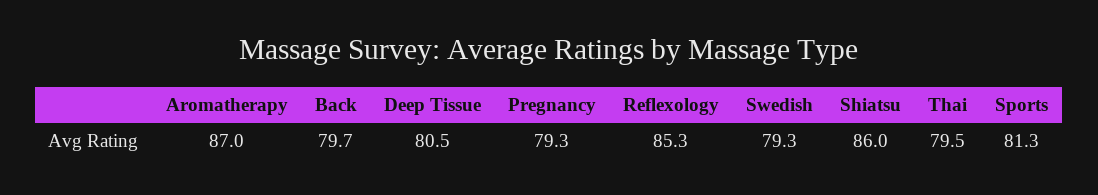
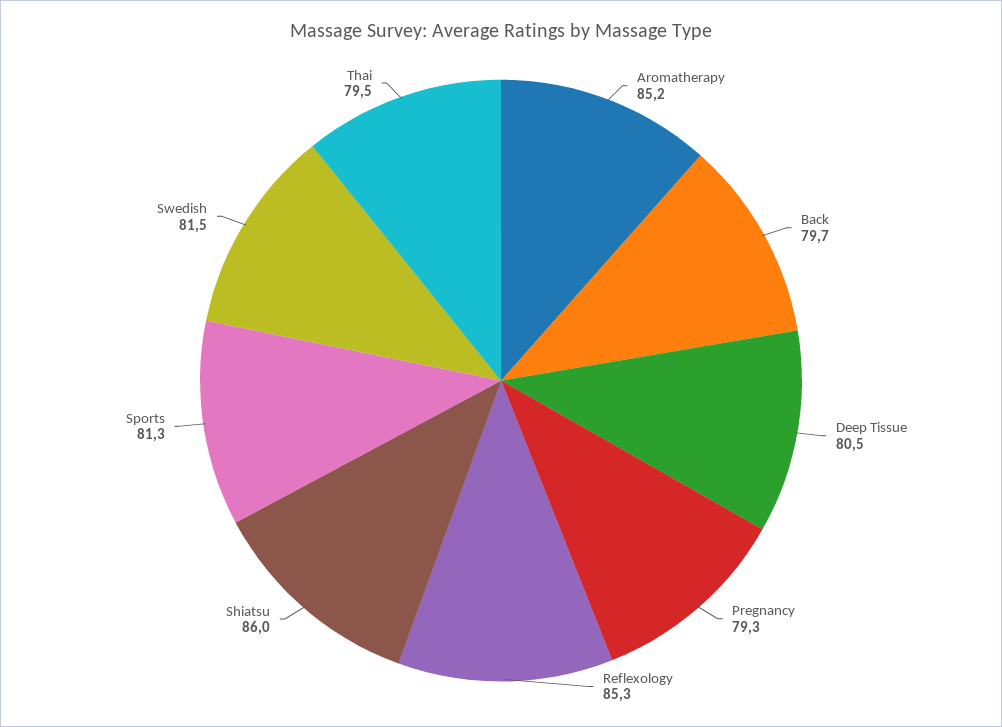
  {
-   "Aromatherapy": 87,
+   "Aromatherapy": 85.2,
    "Back": 79.7,
    "Deep Tissue": 80.5,
    "Pregnancy": 79.3,
    "Reflexology": 85.3,
-   "Swedish": 79.3,
+   "Swedish": 81.5,
    "Shiatsu": 86,
    "Thai": 79.5,
    "Sports": 81.3
  }

